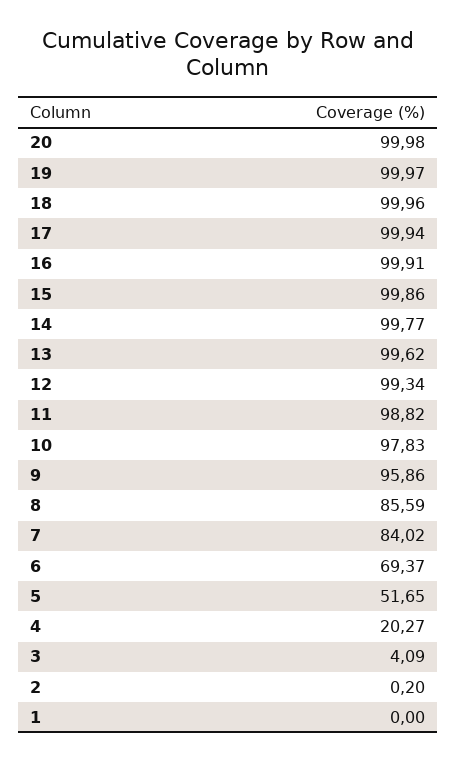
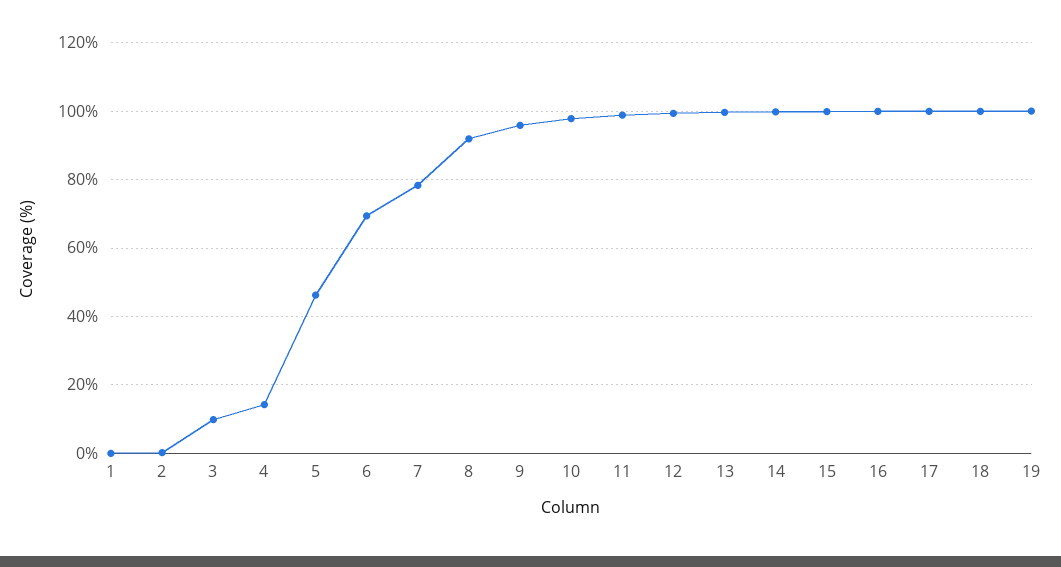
  {
-   "20": 99.98,
    "19": 99.97,
    "18": 99.96,
    "17": 99.94,
    "16": 99.91,
    "15": 99.86,
    "14": 99.77,
    "13": 99.62,
    "12": 99.34,
    "11": 98.82,
    "10": 97.83,
    "9": 95.86,
-   "8": 85.59,
+   "8": 92,
-   "7": 84.02,
+   "7": 78,
    "6": 69.37,
-   "5": 51.65,
+   "5": 46,
-   "4": 20.27,
+   "4": 14,
-   "3": 4.09,
+   "3": 10,
    "2": 0.2,
    "1": 0
  }

